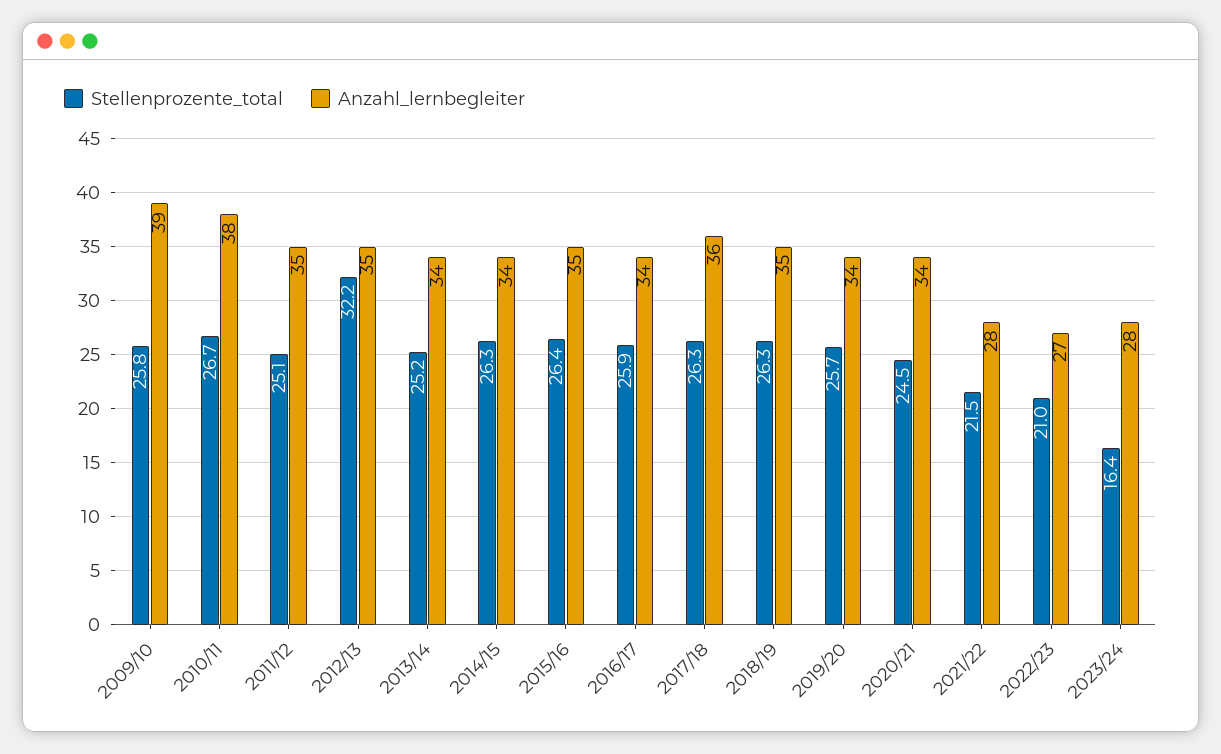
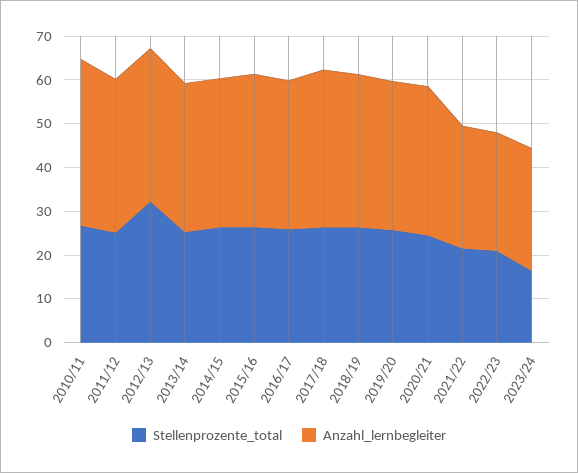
  {
    "Stellenprozente_total": {
-     "2009/10": 25.8,
      "2010/11": 26.7,
      "2011/12": 25.1,
      "2012/13": 32.2,
      "2013/14": 25.2,
      "2014/15": 26.3,
      "2015/16": 26.4,
      "2016/17": 25.9,
      "2017/18": 26.3,
      "2018/19": 26.3,
      "2019/20": 25.7,
      "2020/21": 24.5,
      "2021/22": 21.5,
      "2022/23": 21,
      "2023/24": 16.4
    },
    "Anzahl_lernbegleiter": {
-     "2009/10": 39,
      "2010/11": 38,
      "2011/12": 35,
      "2012/13": 35,
      "2013/14": 34,
      "2014/15": 34,
      "2015/16": 35,
      "2016/17": 34,
      "2017/18": 36,
      "2018/19": 35,
      "2019/20": 34,
      "2020/21": 34,
      "2021/22": 28,
      "2022/23": 27,
      "2023/24": 28
    }
  }

